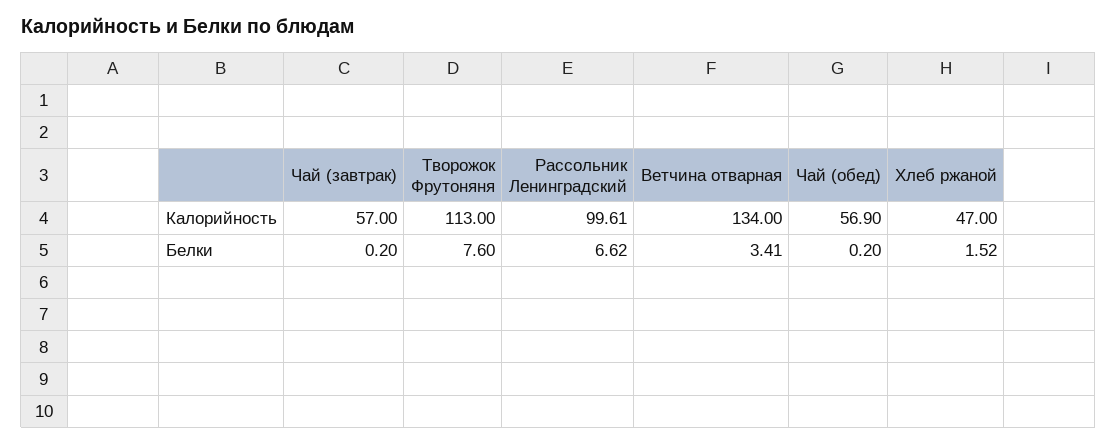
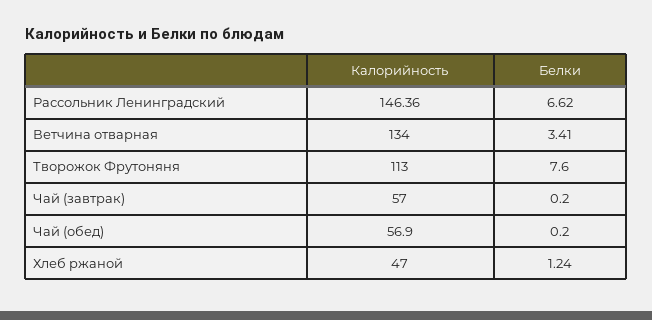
  {
    "Чай (завтрак)": {
      "Калорийность": 57,
      "Белки": 0.2
    },
    "Творожок Фрутоняня": {
      "Калорийность": 113,
      "Белки": 7.6
    },
    "Рассольник Ленинградский": {
-     "Калорийность": 99.61,
+     "Калорийность": 146.36,
      "Белки": 6.62
    },
    "Ветчина отварная": {
      "Калорийность": 134,
      "Белки": 3.41
    },
    "Чай (обед)": {
      "Калорийность": 56.9,
      "Белки": 0.2
    },
    "Хлеб ржаной": {
      "Калорийность": 47,
-     "Белки": 1.52
+     "Белки": 1.24
    }
  }

